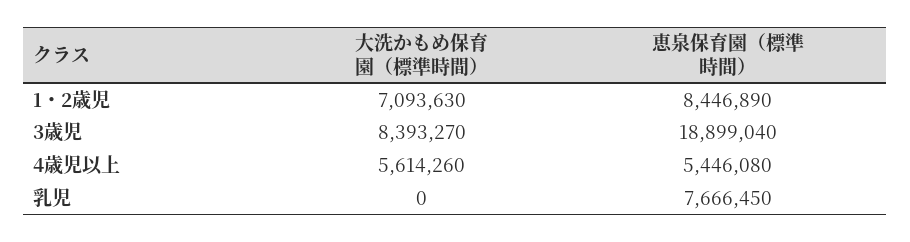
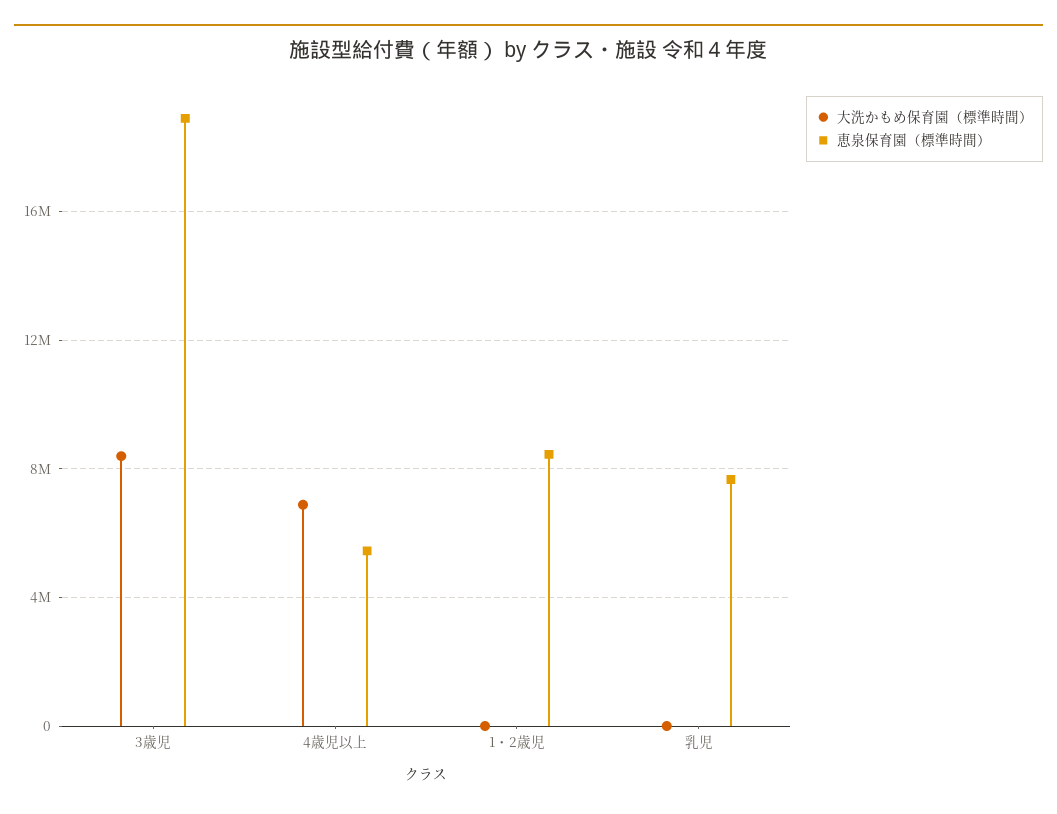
  {
    "大洗かもめ保育園（標準時間）": {
-     "1・2歳児": 7093630,
+     "1・2歳児": 0,
      "3歳児": 8393270,
-     "4歳児以上": 5614260,
+     "4歳児以上": 7000000,
      "乳児": 0
    },
    "恵泉保育園（標準時間）": {
      "1・2歳児": 8446890,
      "3歳児": 18899040,
      "4歳児以上": 5446080,
      "乳児": 7666450
    }
  }

